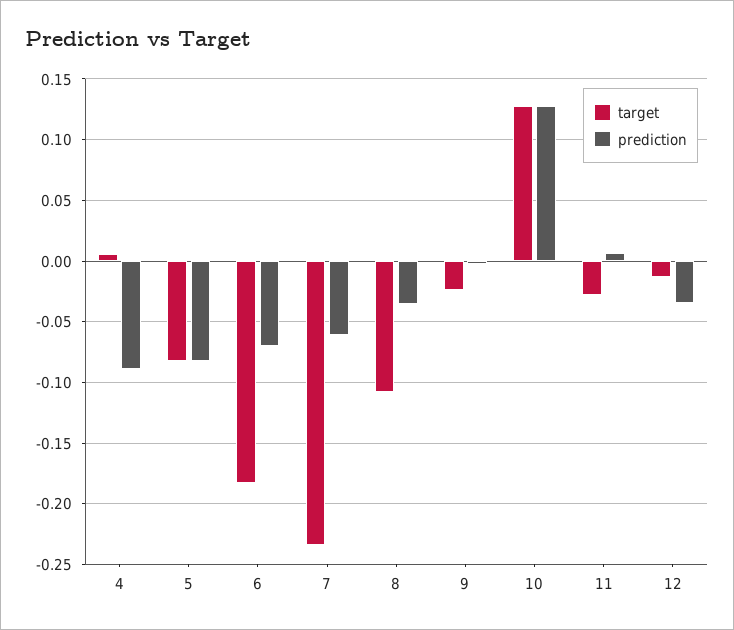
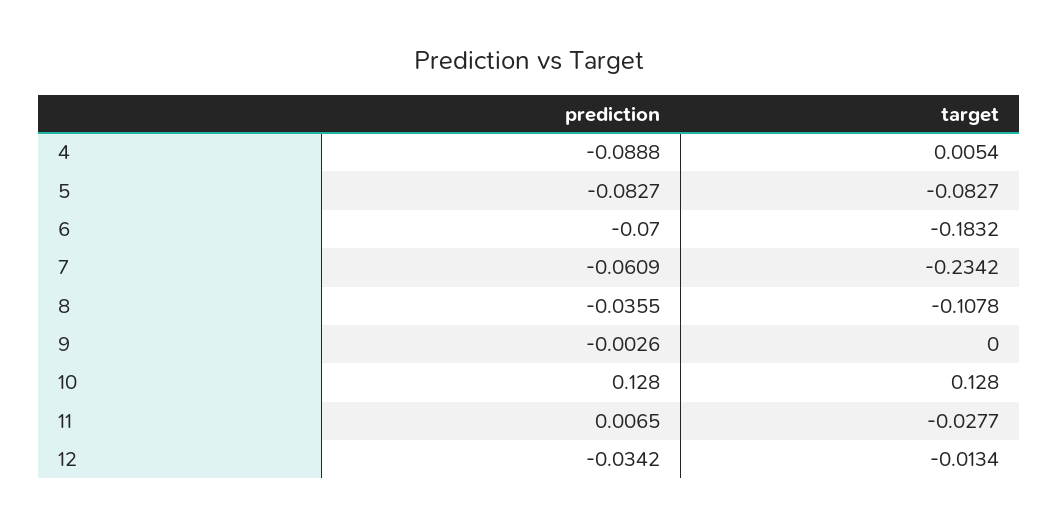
  {
    "target": {
      "4": 0.0054,
      "5": -0.0827,
      "6": -0.1832,
      "7": -0.2342,
      "8": -0.1078,
-     "9": -0.025,
+     "9": 0,
      "10": 0.128,
      "11": -0.0277,
      "12": -0.0134
    },
    "prediction": {
      "4": -0.0888,
      "5": -0.0827,
      "6": -0.07,
      "7": -0.0609,
      "8": -0.0355,
      "9": -0.0026,
      "10": 0.128,
      "11": 0.0065,
      "12": -0.0342
    }
  }

